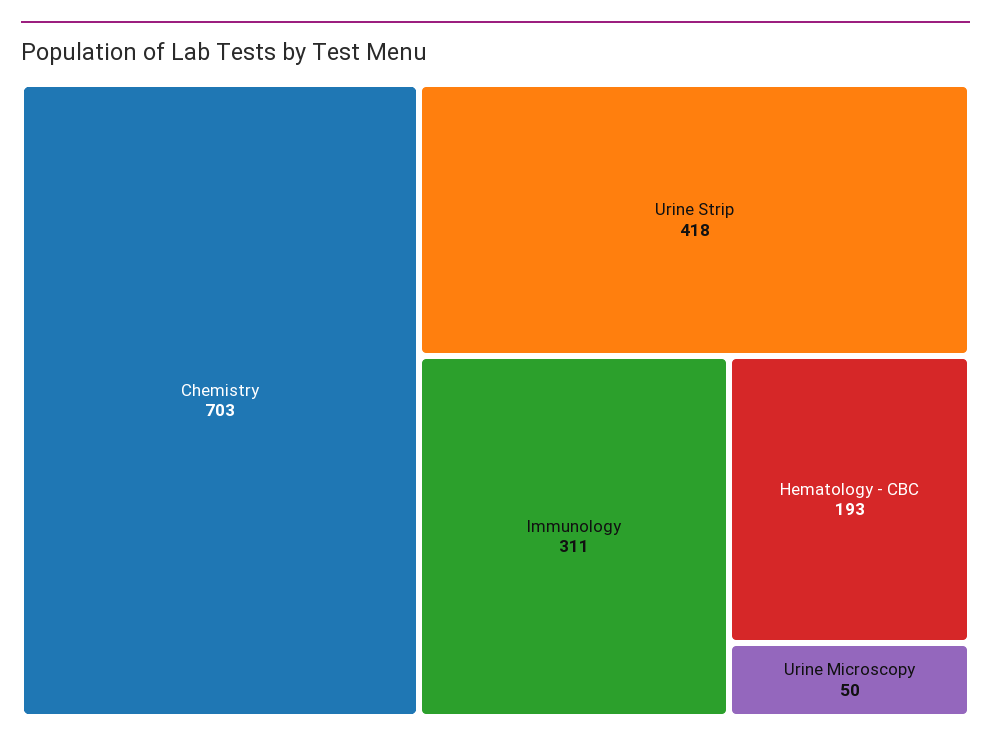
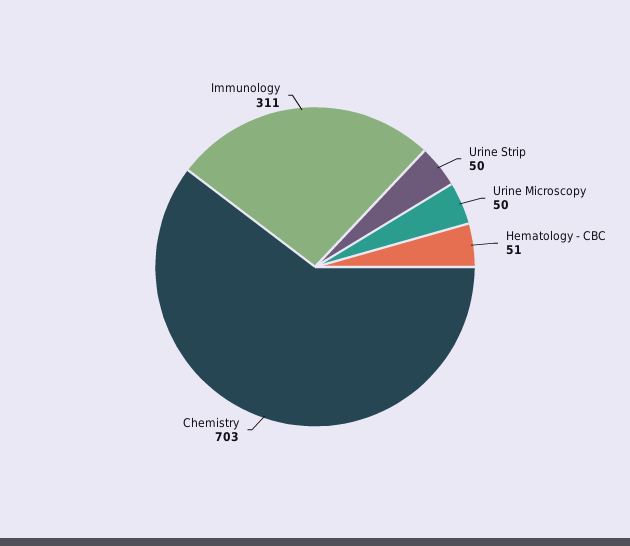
  {
    "Chemistry": 703,
-   "Urine Strip": 418,
+   "Urine Strip": 50,
    "Immunology": 311,
-   "Hematology - CBC": 193,
+   "Hematology - CBC": 51,
    "Urine Microscopy": 50
  }

